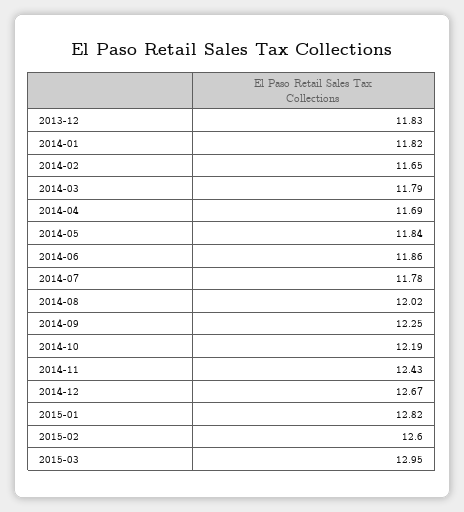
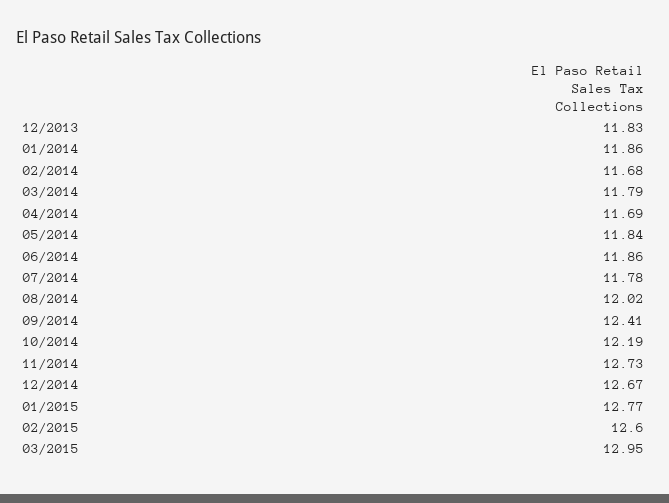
  {
    "2013-12": 11.83,
-   "2014-01": 11.82,
+   "2014-01": 11.86,
-   "2014-02": 11.65,
+   "2014-02": 11.68,
    "2014-03": 11.79,
    "2014-04": 11.69,
    "2014-05": 11.84,
    "2014-06": 11.86,
    "2014-07": 11.78,
    "2014-08": 12.02,
-   "2014-09": 12.25,
+   "2014-09": 12.41,
    "2014-10": 12.19,
-   "2014-11": 12.43,
+   "2014-11": 12.73,
    "2014-12": 12.67,
-   "2015-01": 12.82,
+   "2015-01": 12.77,
    "2015-02": 12.6,
    "2015-03": 12.95
  }

